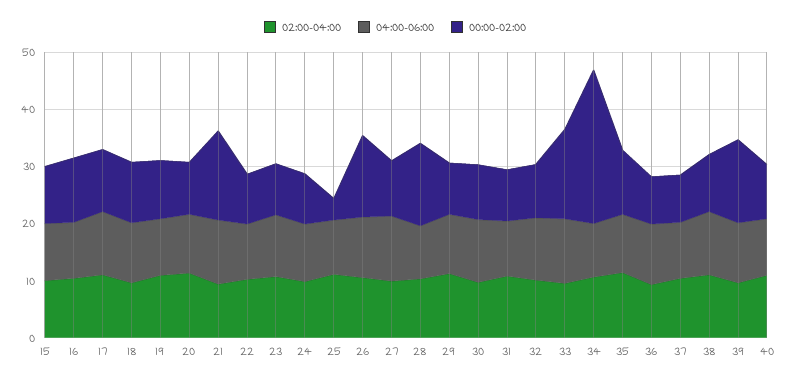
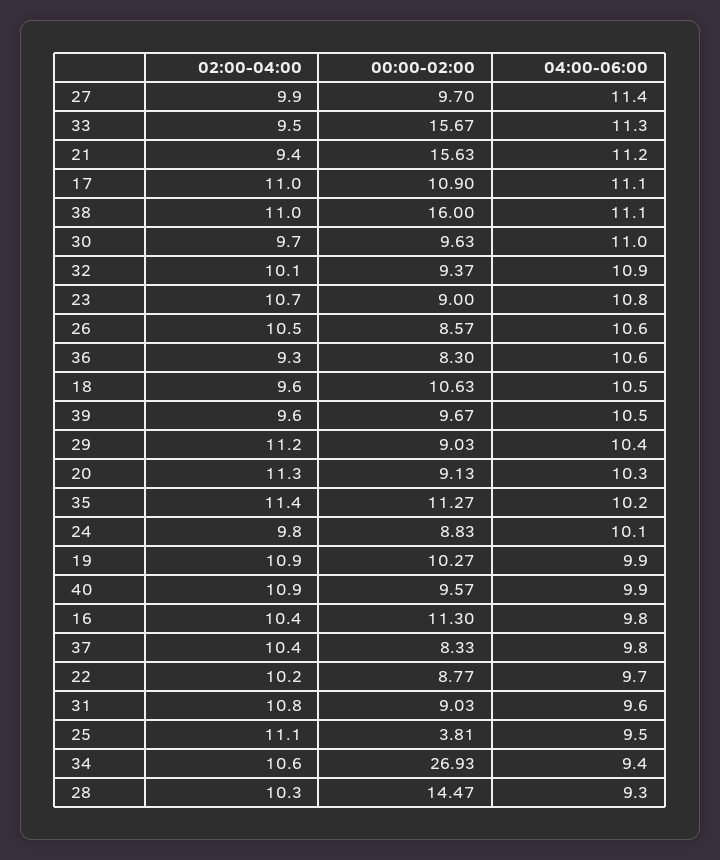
  {
    "02:00-04:00": {
-     "15": 10,
      "16": 10.4,
      "17": 11,
      "18": 9.6,
      "19": 10.9,
      "20": 11.3,
      "21": 9.4,
      "22": 10.2,
      "23": 10.7,
      "24": 9.8,
      "25": 11.1,
      "26": 10.5,
      "27": 9.9,
      "28": 10.3,
      "29": 11.2,
      "30": 9.7,
      "31": 10.8,
      "32": 10.1,
      "33": 9.5,
      "34": 10.6,
      "35": 11.4,
      "36": 9.3,
      "37": 10.4,
      "38": 11,
      "39": 9.6,
      "40": 10.9
    },
    "04:00-06:00": {
-     "15": 10,
      "16": 9.8,
      "17": 11.1,
      "18": 10.5,
      "19": 9.9,
      "20": 10.3,
      "21": 11.2,
      "22": 9.7,
      "23": 10.8,
      "24": 10.1,
      "25": 9.5,
      "26": 10.6,
      "27": 11.4,
      "28": 9.3,
      "29": 10.4,
      "30": 11,
      "31": 9.6,
      "32": 10.9,
      "33": 11.3,
      "34": 9.4,
      "35": 10.2,
      "36": 10.6,
      "37": 9.8,
      "38": 11.1,
      "39": 10.5,
      "40": 9.9
    },
    "00:00-02:00": {
-     "15": 10,
      "16": 11.3,
      "17": 10.9,
      "18": 10.63,
      "19": 10.27,
      "20": 9.13,
      "21": 15.63,
      "22": 8.77,
      "23": 9,
      "24": 8.83,
      "25": 3.81,
-     "26": 14,
+     "26": 8.57,
      "27": 9.7,
      "28": 14.47,
      "29": 9.03,
      "30": 9.63,
      "31": 9.03,
      "32": 9.37,
      "33": 15.67,
      "34": 26.93,
      "35": 11.27,
      "36": 8.3,
      "37": 8.33,
-     "38": 10,
+     "38": 16,
-     "39": 14,
+     "39": 9.67,
      "40": 9.57
    }
  }

